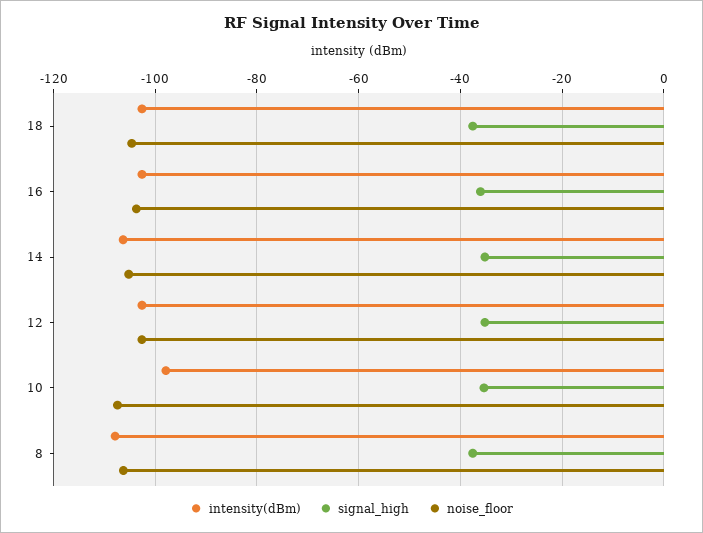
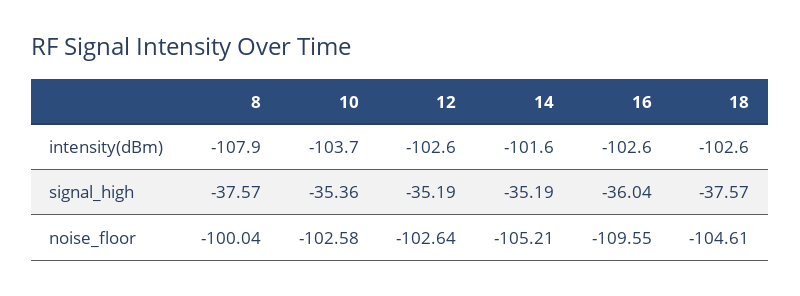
  {
    "intensity(dBm)": {
      "18": -102.6,
      "16": -102.6,
-     "14": -106,
+     "14": -101.6,
      "12": -102.6,
-     "10": -98,
+     "10": -103.7,
      "8": -107.9
    },
    "signal_high": {
      "18": -37.57,
      "16": -36.04,
      "14": -35.19,
      "12": -35.19,
      "10": -35.36,
      "8": -37.57
    },
    "noise_floor": {
      "18": -104.61,
-     "16": -104,
+     "16": -109.55,
      "14": -105.21,
      "12": -102.64,
-     "10": -108,
+     "10": -102.58,
-     "8": -106
+     "8": -100.04
    }
  }

